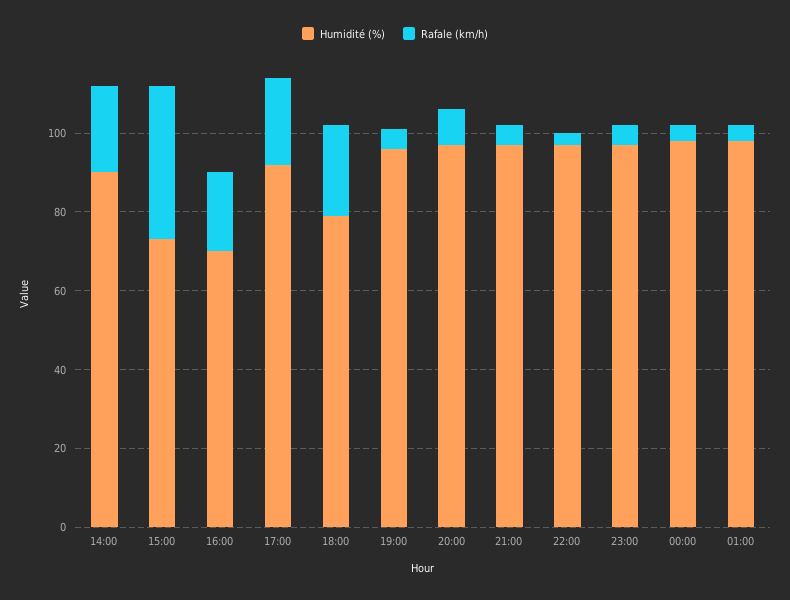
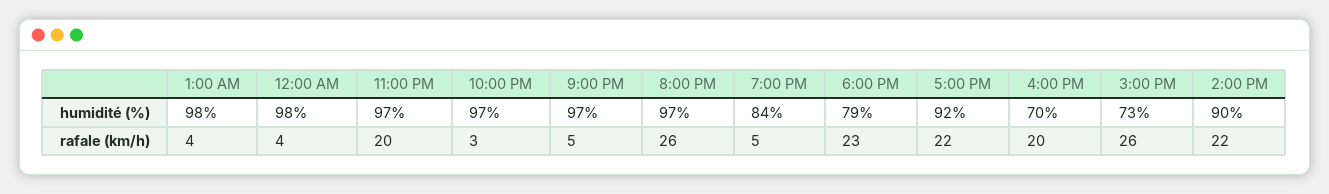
  {
    "Humidité (%)": {
      "14:00": 90,
      "15:00": 73,
      "16:00": 70,
      "17:00": 92,
      "18:00": 79,
-     "19:00": 95,
+     "19:00": 84,
      "20:00": 97,
      "21:00": 97,
      "22:00": 97,
      "23:00": 97,
      "00:00": 98,
      "01:00": 98
    },
    "Rafale (km/h)": {
      "14:00": 22,
-     "15:00": 40,
+     "15:00": 26,
      "16:00": 20,
      "17:00": 22,
      "18:00": 23,
      "19:00": 5,
-     "20:00": 10,
+     "20:00": 26,
      "21:00": 5,
      "22:00": 3,
-     "23:00": 5,
+     "23:00": 20,
      "00:00": 4,
      "01:00": 4
    }
  }

